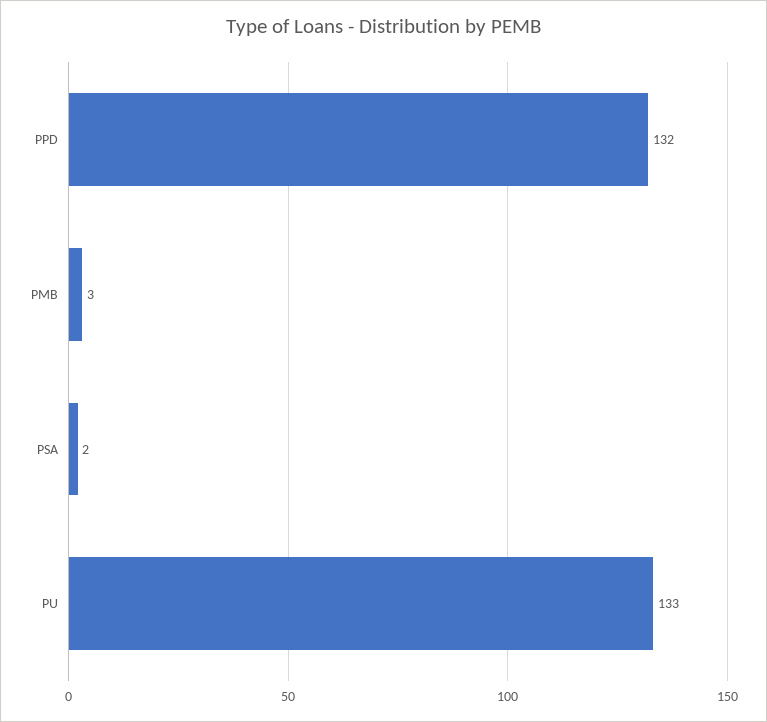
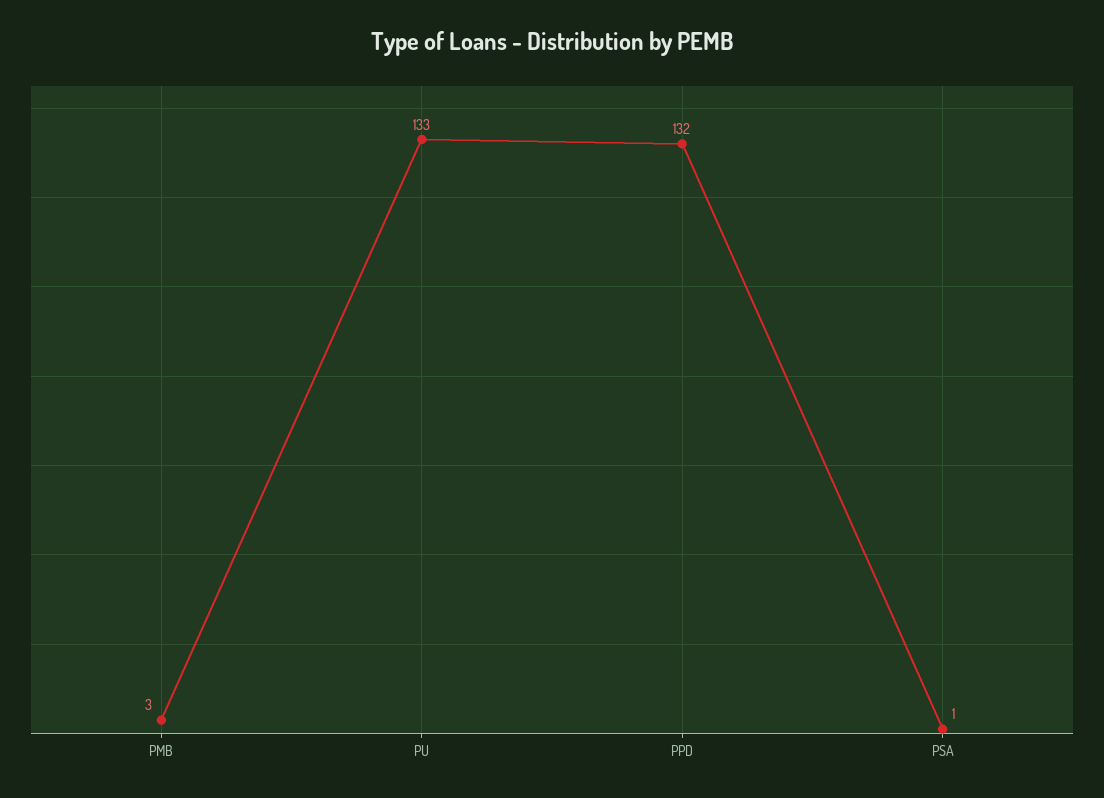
  {
    "PPD": 132,
    "PMB": 3,
-   "PSA": 2,
+   "PSA": 1,
    "PU": 133
  }

